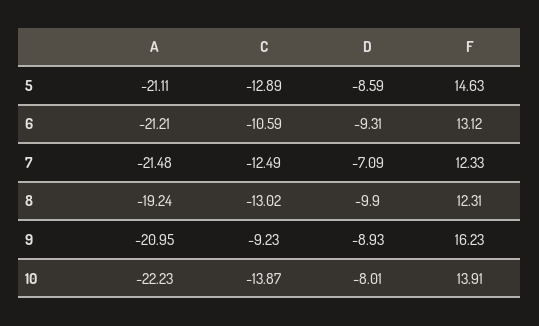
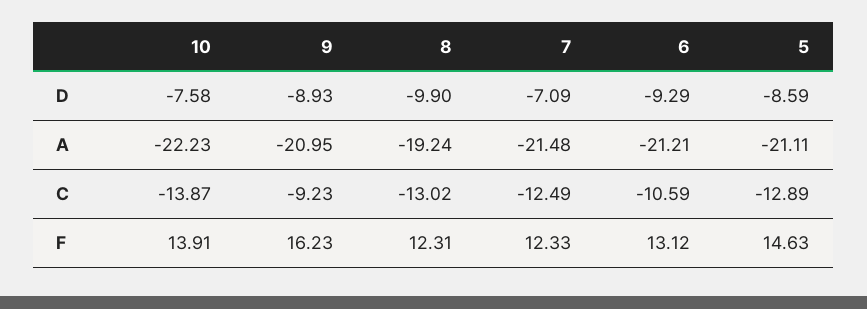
  {
    "A": {
      "5": -21.11,
      "6": -21.21,
      "7": -21.48,
      "8": -19.24,
      "9": -20.95,
      "10": -22.23
    },
    "C": {
      "5": -12.89,
      "6": -10.59,
      "7": -12.49,
      "8": -13.02,
      "9": -9.23,
      "10": -13.87
    },
    "D": {
      "5": -8.59,
-     "6": -9.31,
+     "6": -9.29,
      "7": -7.09,
      "8": -9.9,
      "9": -8.93,
-     "10": -8.01
+     "10": -7.58
    },
    "F": {
      "5": 14.63,
      "6": 13.12,
      "7": 12.33,
      "8": 12.31,
      "9": 16.23,
      "10": 13.91
    }
  }

